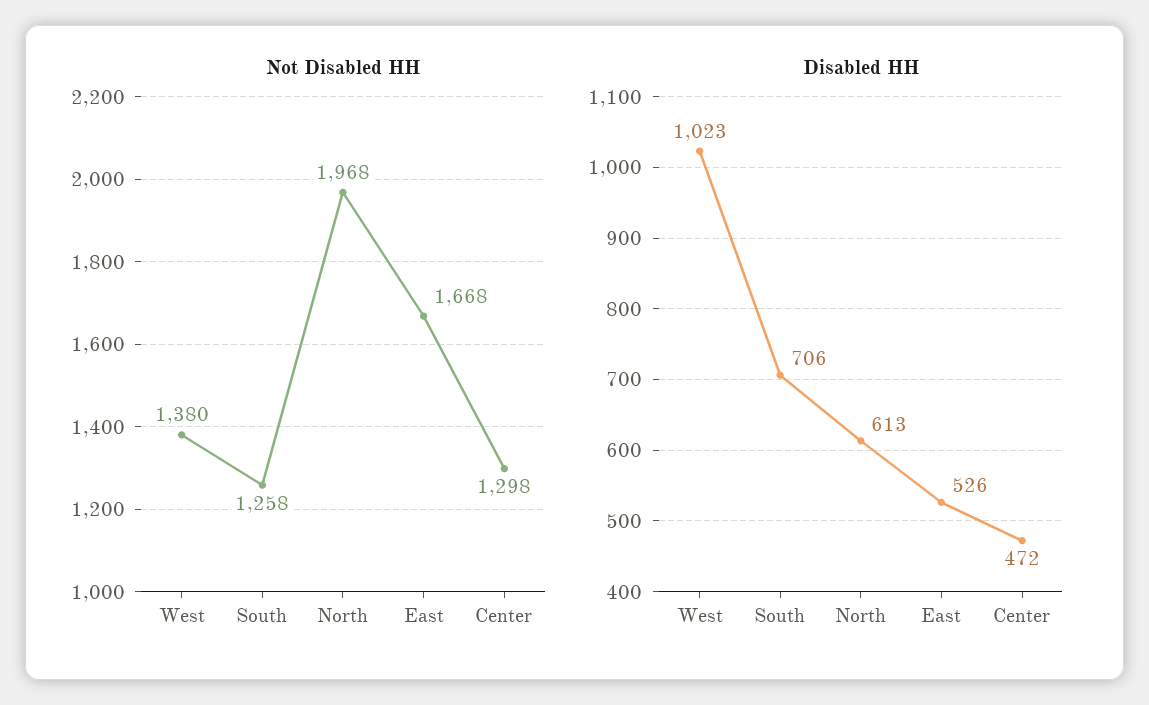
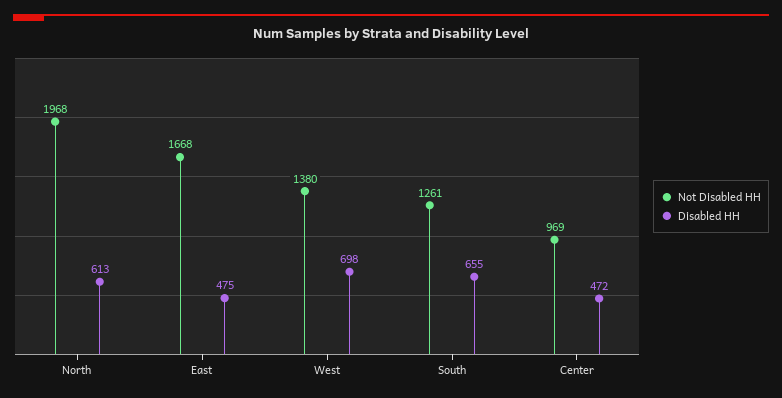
  {
    "Not Disabled HH": {
      "West": 1380,
-     "South": 1258,
+     "South": 1261,
      "North": 1968,
      "East": 1668,
-     "Center": 1298
+     "Center": 969
    },
    "Disabled HH": {
-     "West": 1023,
+     "West": 698,
-     "South": 706,
+     "South": 655,
      "North": 613,
-     "East": 526,
+     "East": 475,
      "Center": 472
    }
  }

